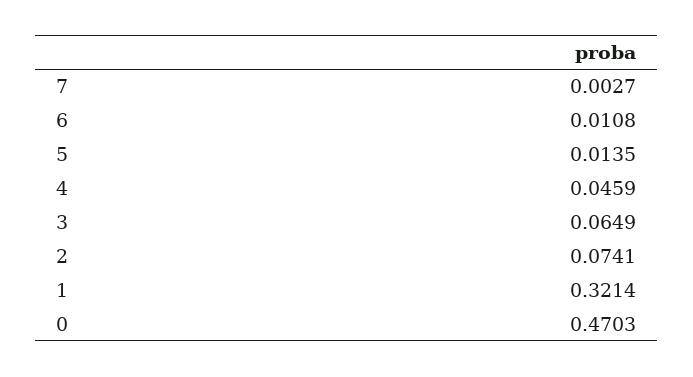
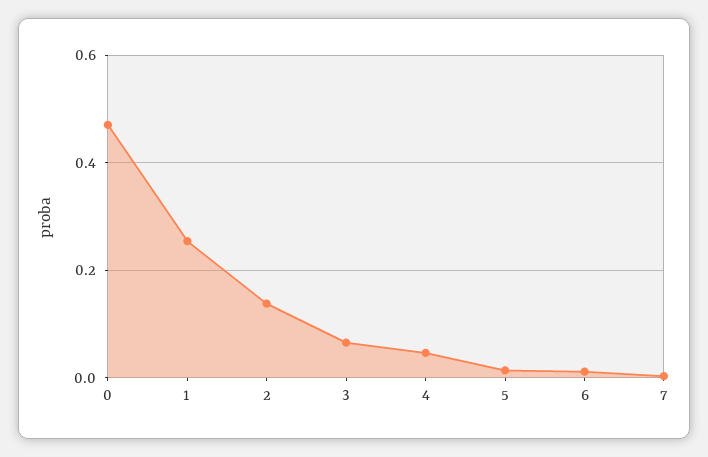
  {
    "7": 0.0027,
    "6": 0.0108,
    "5": 0.0135,
    "4": 0.0459,
    "3": 0.0649,
-   "2": 0.0741,
+   "2": 0.14,
-   "1": 0.3214,
+   "1": 0.26,
    "0": 0.4703
  }

